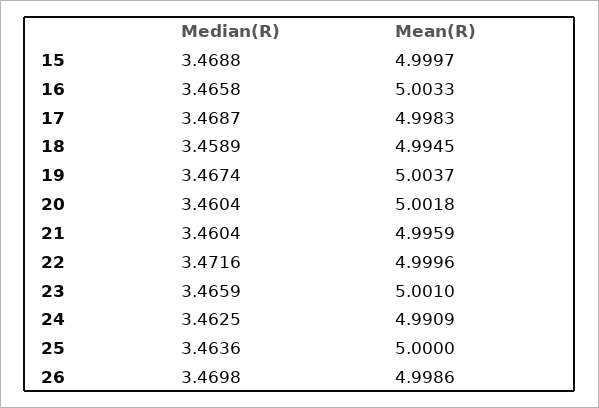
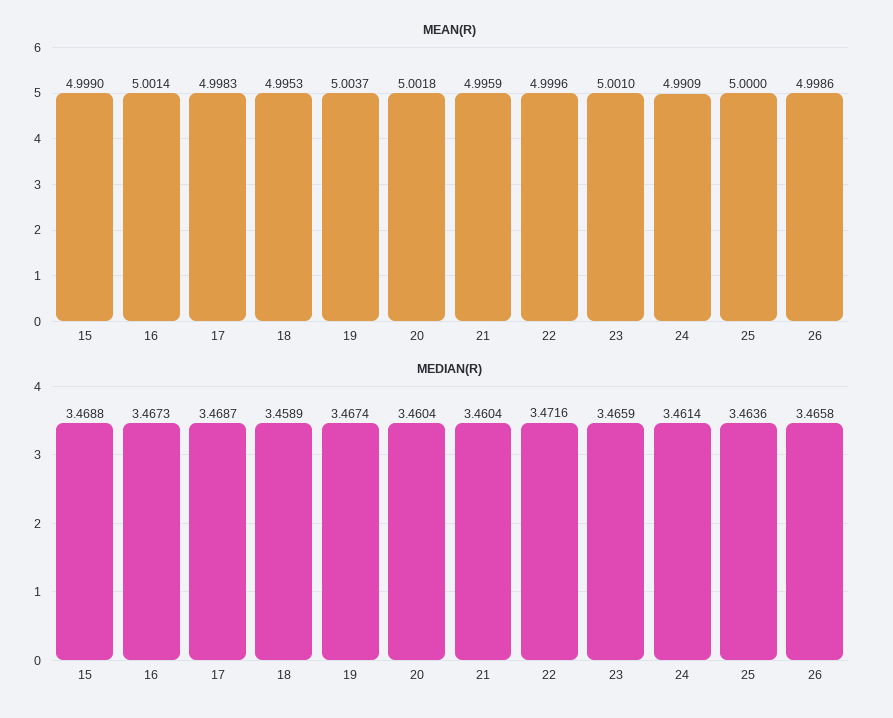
  {
    "Median(R)": {
      "15": 3.4688,
-     "16": 3.4658,
+     "16": 3.4673,
      "17": 3.4687,
      "18": 3.4589,
      "19": 3.4674,
      "20": 3.4604,
      "21": 3.4604,
      "22": 3.4716,
      "23": 3.4659,
-     "24": 3.4625,
+     "24": 3.4614,
      "25": 3.4636,
-     "26": 3.4698
+     "26": 3.4658
    },
    "Mean(R)": {
-     "15": 4.9997,
+     "15": 4.999,
-     "16": 5.0033,
+     "16": 5.0014,
      "17": 4.9983,
-     "18": 4.9945,
+     "18": 4.9953,
      "19": 5.0037,
      "20": 5.0018,
      "21": 4.9959,
      "22": 4.9996,
      "23": 5.001,
      "24": 4.9909,
      "25": 5,
      "26": 4.9986
    }
  }

